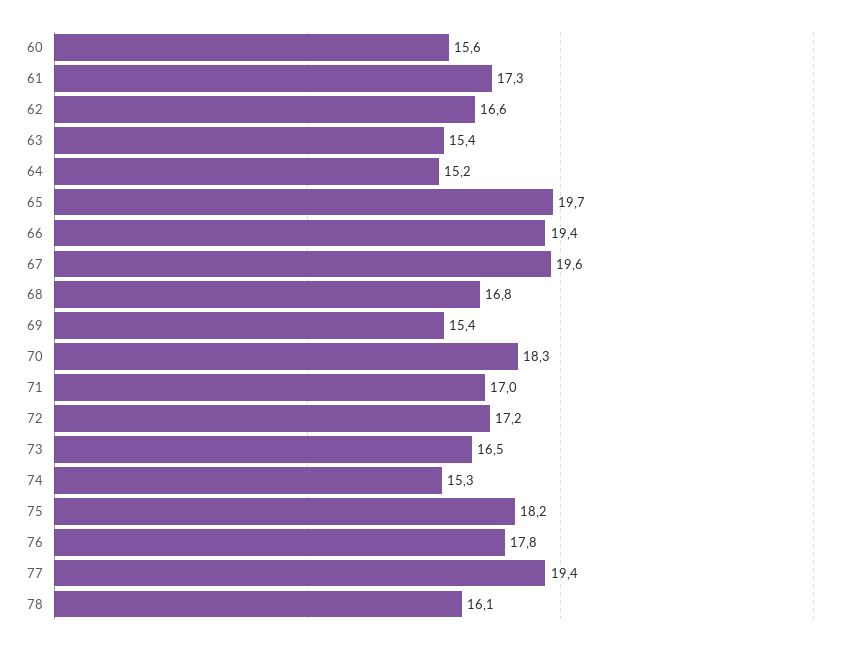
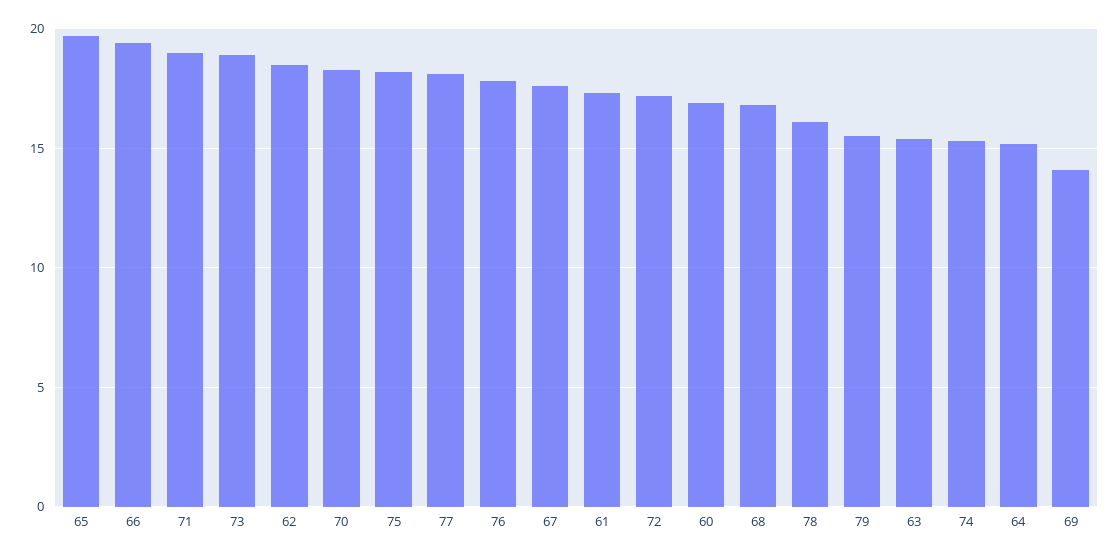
  {
-   "60": 15.6,
+   "60": 17,
    "61": 17.3,
-   "62": 16.6,
+   "62": 18.5,
    "63": 15.4,
    "64": 15.2,
    "65": 19.7,
    "66": 19.4,
-   "67": 19.6,
+   "67": 17.5,
    "68": 16.8,
-   "69": 15.4,
+   "69": 14,
    "70": 18.3,
-   "71": 17,
+   "71": 19,
    "72": 17.2,
-   "73": 16.5,
+   "73": 19,
    "74": 15.3,
    "75": 18.2,
    "76": 17.8,
-   "77": 19.4,
+   "77": 18,
-   "78": 16.1
+   "78": 16.1,
+   "79": 15.5
  }

